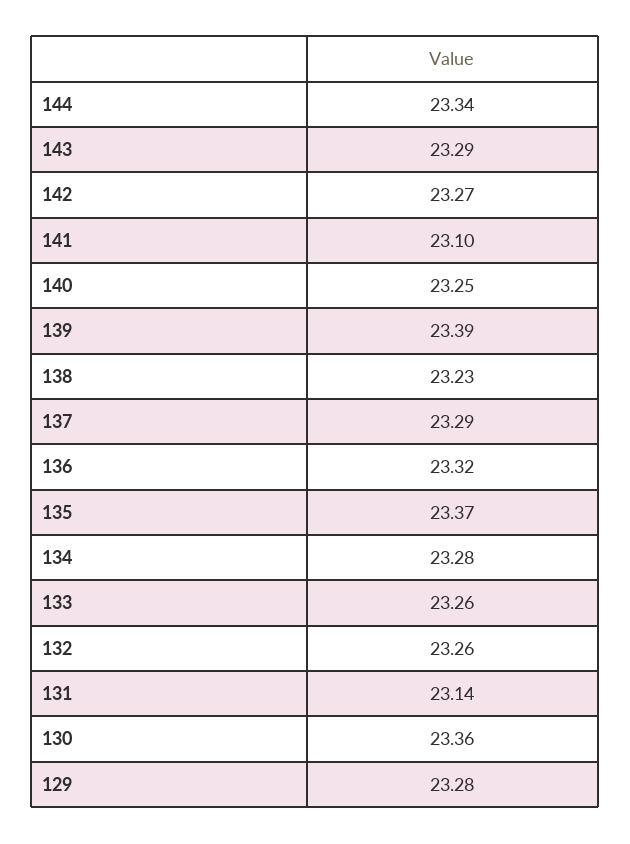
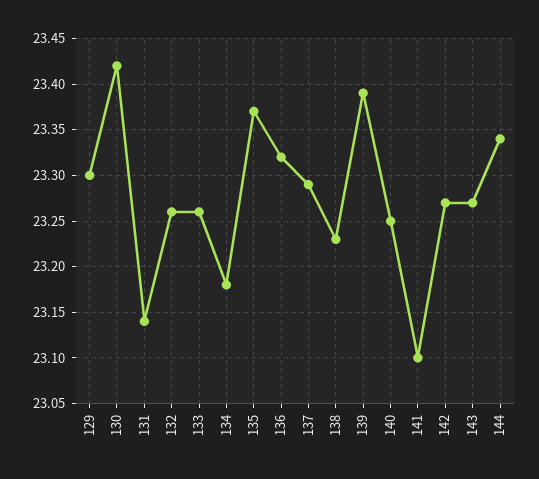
  {
    "144": 23.34,
-   "143": 23.29,
+   "143": 23.27,
    "142": 23.27,
    "141": 23.1,
    "140": 23.25,
    "139": 23.39,
    "138": 23.23,
    "137": 23.29,
    "136": 23.32,
    "135": 23.37,
-   "134": 23.28,
+   "134": 23.18,
    "133": 23.26,
    "132": 23.26,
    "131": 23.14,
-   "130": 23.36,
+   "130": 23.42,
-   "129": 23.28
+   "129": 23.3
  }

